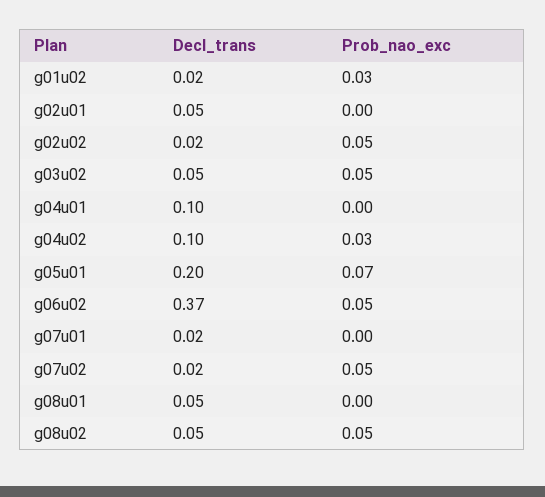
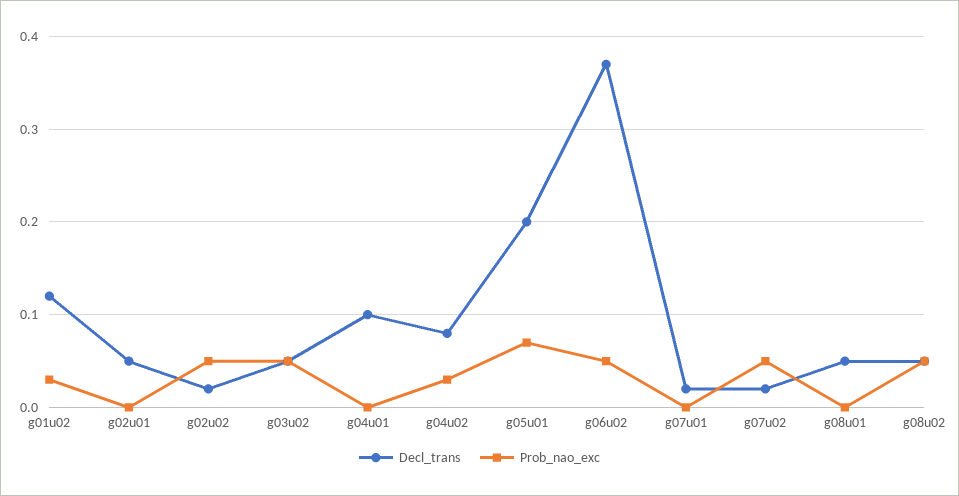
  {
    "Decl_trans": {
-     "g01u02": 0.02,
+     "g01u02": 0.12,
      "g02u01": 0.05,
      "g02u02": 0.02,
      "g03u02": 0.05,
      "g04u01": 0.1,
-     "g04u02": 0.1,
+     "g04u02": 0.08,
      "g05u01": 0.2,
      "g06u02": 0.37,
      "g07u01": 0.02,
      "g07u02": 0.02,
      "g08u01": 0.05,
      "g08u02": 0.05
    },
    "Prob_nao_exc": {
      "g01u02": 0.03,
      "g02u01": 0,
      "g02u02": 0.05,
      "g03u02": 0.05,
      "g04u01": 0,
      "g04u02": 0.03,
      "g05u01": 0.07,
      "g06u02": 0.05,
      "g07u01": 0,
      "g07u02": 0.05,
      "g08u01": 0,
      "g08u02": 0.05
    }
  }

